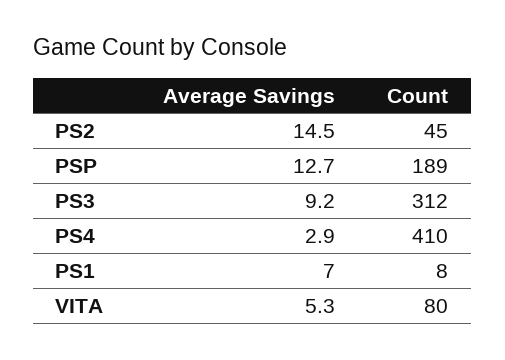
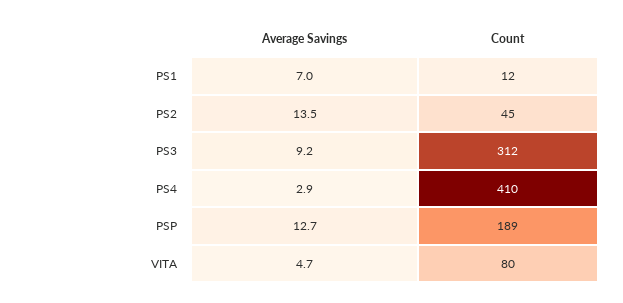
  {
    "Average Savings": {
-     "PS2": 14.5,
+     "PS2": 13.5,
      "PSP": 12.7,
      "PS3": 9.2,
      "PS4": 2.9,
      "PS1": 7,
-     "VITA": 5.3
+     "VITA": 4.7
    },
    "Count": {
      "PS2": 45,
      "PSP": 189,
      "PS3": 312,
      "PS4": 410,
-     "PS1": 8,
+     "PS1": 12,
      "VITA": 80
    }
  }

